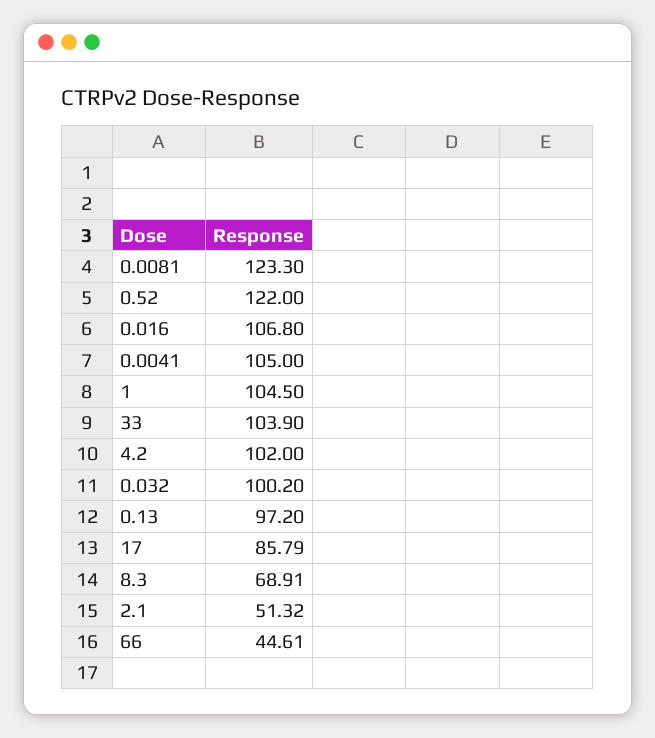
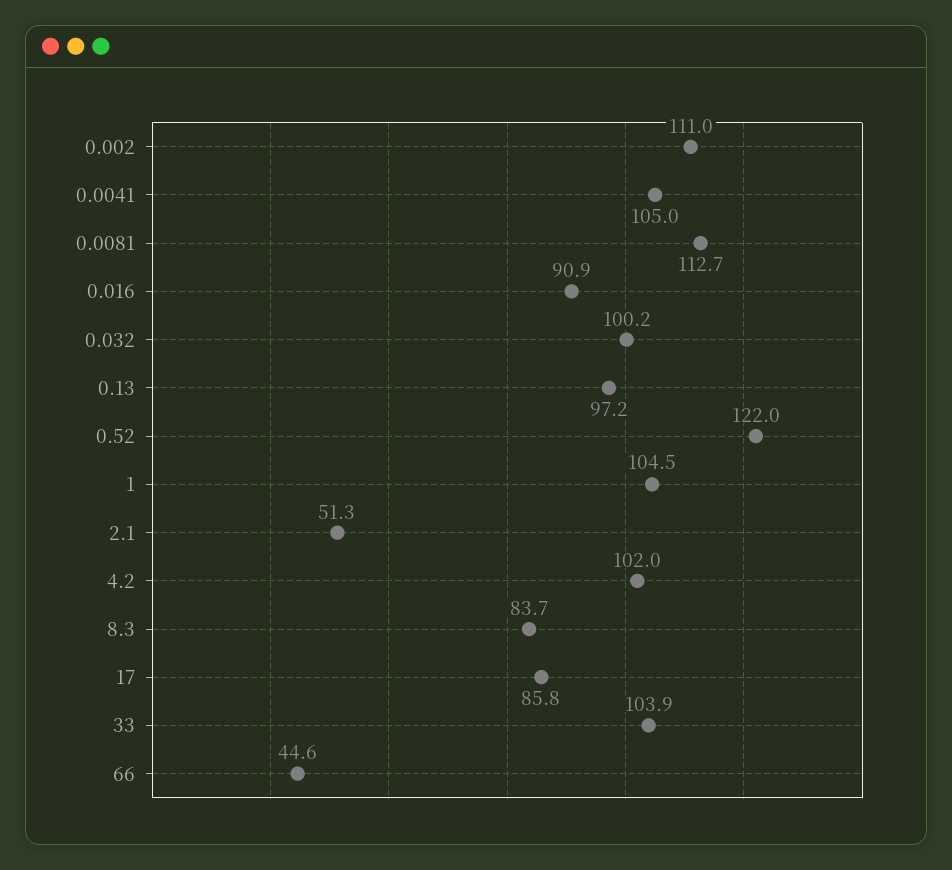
  {
-   "0.0081": 123.3,
+   "0.0081": 112.7,
    "0.52": 122,
-   "0.016": 106.8,
+   "0.016": 90.9,
    "0.0041": 105,
    "1": 104.5,
    "33": 103.9,
    "4.2": 102,
    "0.032": 100.2,
    "0.13": 97.2,
    "17": 85.79,
-   "8.3": 68.91,
+   "8.3": 83.7,
    "2.1": 51.32,
-   "66": 44.61
+   "66": 44.61,
+   "0.002": 111
  }

